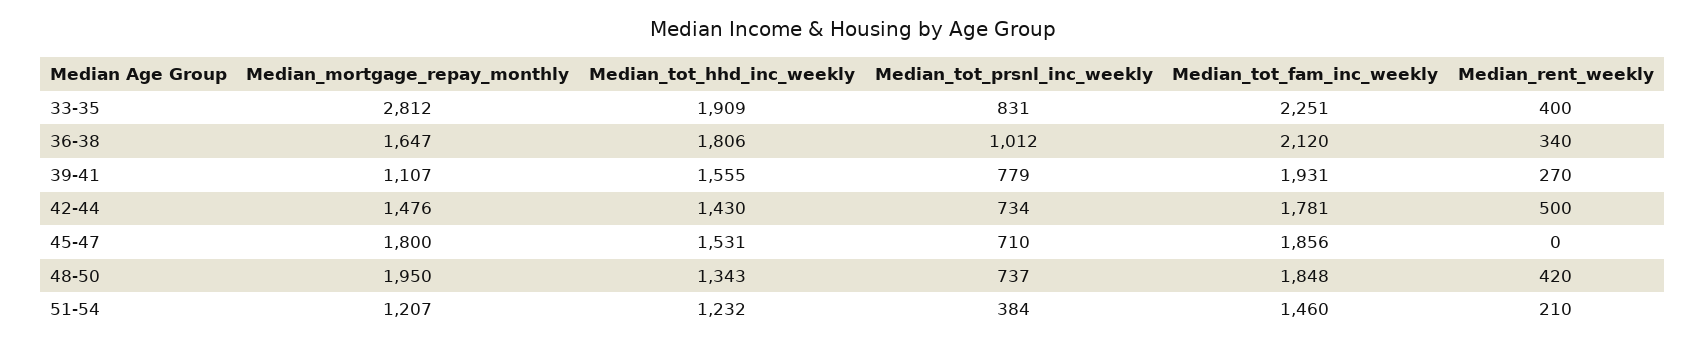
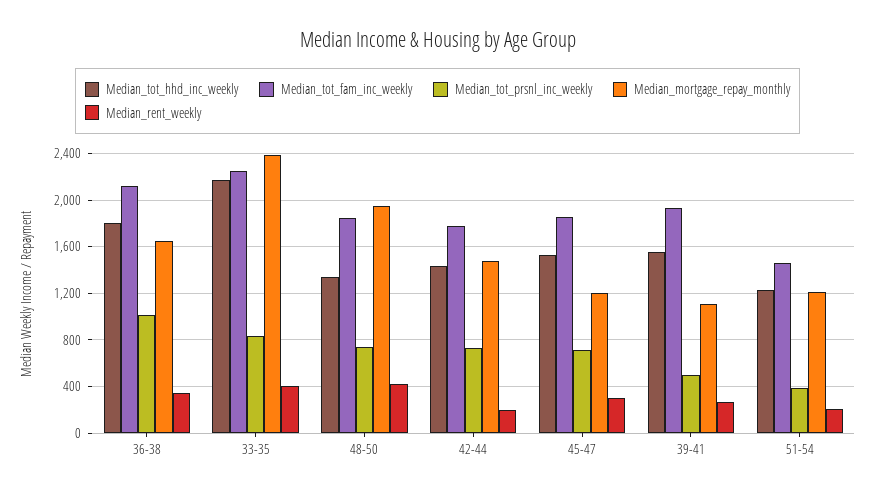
  {
    "Median_mortgage_repay_monthly": {
-     "33-35": 2812,
+     "33-35": 2400,
      "36-38": 1647,
      "39-41": 1107,
      "42-44": 1476,
-     "45-47": 1800,
+     "45-47": 1200,
      "48-50": 1950,
      "51-54": 1207
    },
    "Median_tot_hhd_inc_weekly": {
-     "33-35": 1909,
+     "33-35": 2200,
      "36-38": 1806,
      "39-41": 1555,
      "42-44": 1430,
      "45-47": 1531,
      "48-50": 1343,
      "51-54": 1232
    },
    "Median_tot_prsnl_inc_weekly": {
      "33-35": 831,
      "36-38": 1012,
-     "39-41": 779,
+     "39-41": 500,
      "42-44": 734,
      "45-47": 710,
      "48-50": 737,
      "51-54": 384
    },
    "Median_tot_fam_inc_weekly": {
      "33-35": 2251,
      "36-38": 2120,
      "39-41": 1931,
      "42-44": 1781,
      "45-47": 1856,
      "48-50": 1848,
      "51-54": 1460
    },
    "Median_rent_weekly": {
      "33-35": 400,
      "36-38": 340,
      "39-41": 270,
-     "42-44": 500,
+     "42-44": 200,
-     "45-47": 0,
+     "45-47": 300,
      "48-50": 420,
      "51-54": 210
    }
  }

